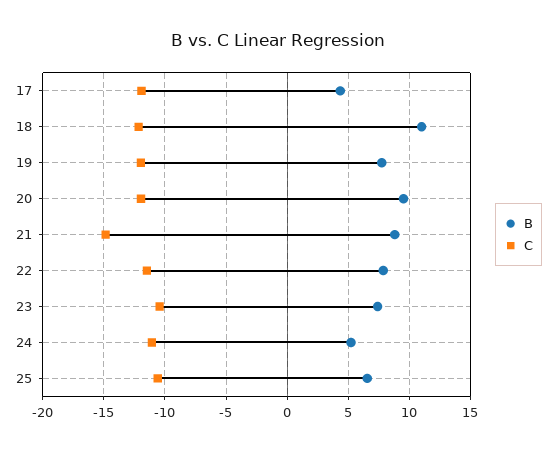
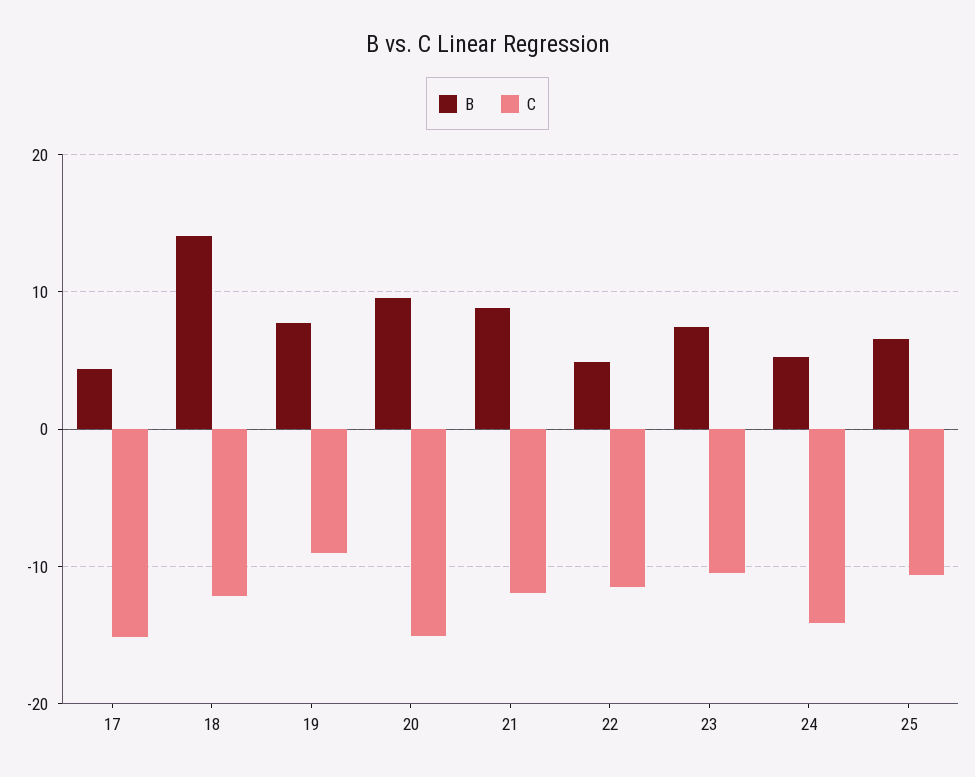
  {
    "B": {
      "17": 4.5,
-     "18": 11,
+     "18": 14,
      "19": 8,
      "20": 9.5,
      "21": 9,
-     "22": 8,
+     "22": 5,
      "23": 7.5,
      "24": 5,
      "25": 6.5
    },
    "C": {
-     "17": -12,
+     "17": -15,
      "18": -12,
-     "19": -12,
+     "19": -9,
-     "20": -12,
+     "20": -15,
-     "21": -15,
+     "21": -12,
      "22": -11.5,
      "23": -10.5,
-     "24": -11,
+     "24": -14,
      "25": -10.5
    }
  }

